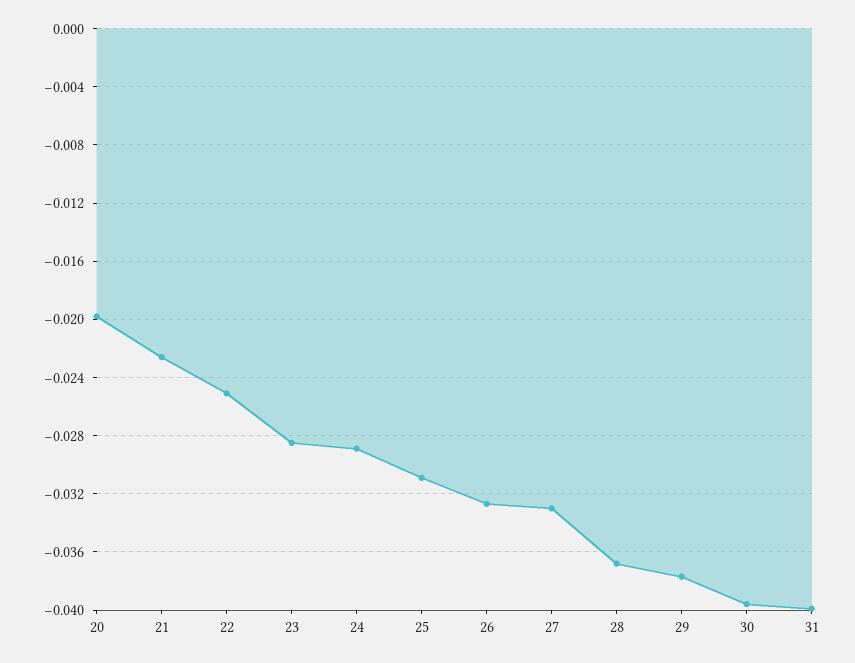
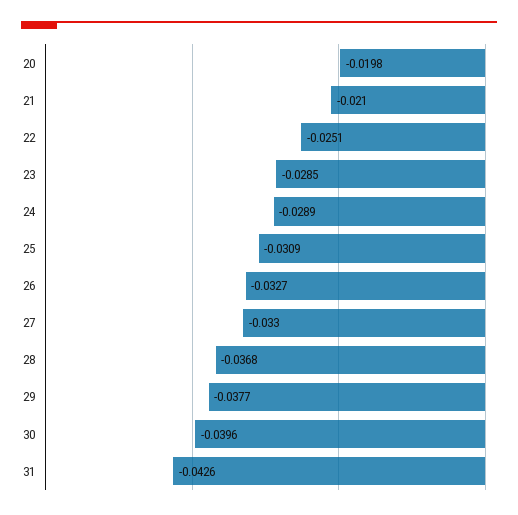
  {
    "20": -0.0198,
-   "21": -0.0225,
+   "21": -0.021,
    "22": -0.0251,
    "23": -0.0285,
    "24": -0.0289,
    "25": -0.0309,
    "26": -0.0327,
    "27": -0.033,
    "28": -0.0368,
    "29": -0.0377,
    "30": -0.0396,
-   "31": -0.04
+   "31": -0.0426
  }

